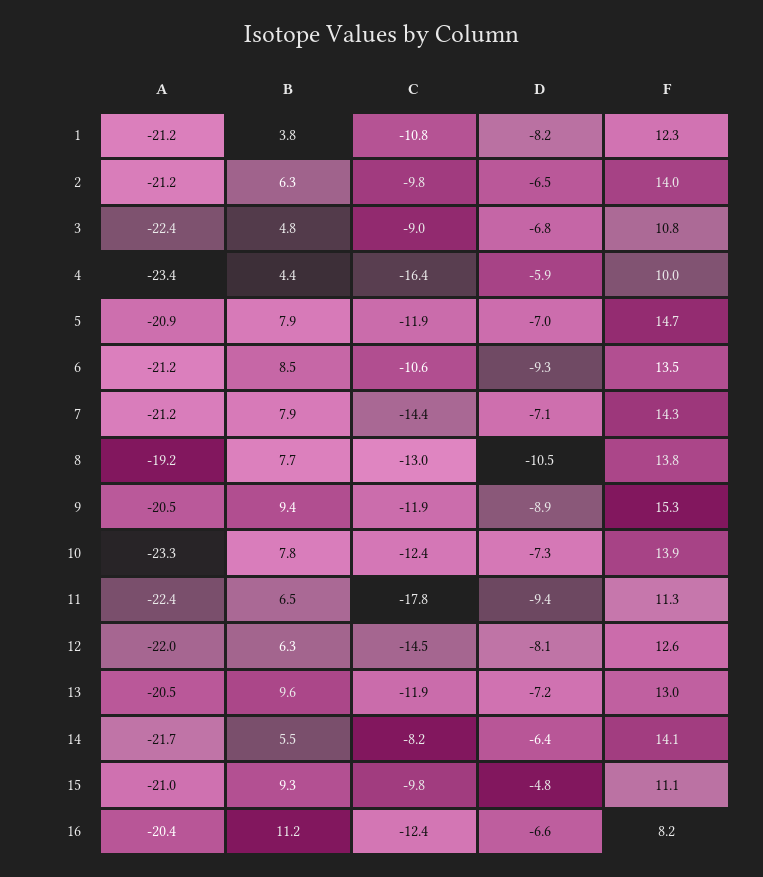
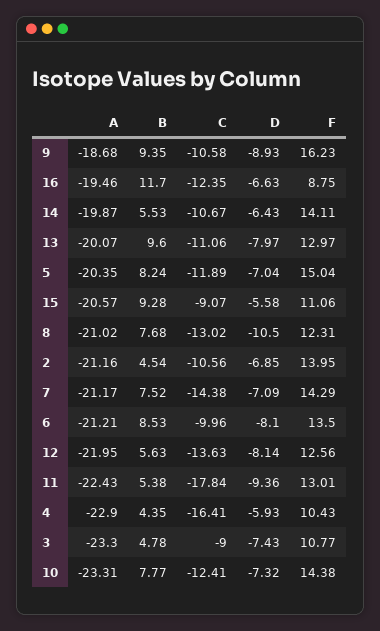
  {
    "A": {
-     "1": -21.2,
      "2": -21.16,
-     "3": -22.4,
+     "3": -23.3,
-     "4": -23.4,
+     "4": -22.9,
-     "5": -20.9,
+     "5": -20.35,
      "6": -21.21,
      "7": -21.17,
-     "8": -19.2,
+     "8": -21.02,
-     "9": -20.5,
+     "9": -18.68,
      "10": -23.31,
      "11": -22.43,
      "12": -21.95,
-     "13": -20.5,
+     "13": -20.07,
-     "14": -21.7,
+     "14": -19.87,
-     "15": -21,
+     "15": -20.57,
-     "16": -20.4
+     "16": -19.46
    },
    "B": {
-     "1": 3.8,
-     "2": 6.3,
+     "2": 4.54,
      "3": 4.78,
      "4": 4.35,
-     "5": 7.9,
+     "5": 8.24,
      "6": 8.53,
-     "7": 7.9,
+     "7": 7.52,
      "8": 7.68,
      "9": 9.35,
      "10": 7.77,
-     "11": 6.5,
+     "11": 5.38,
-     "12": 6.3,
+     "12": 5.63,
      "13": 9.6,
      "14": 5.53,
      "15": 9.28,
-     "16": 11.2
+     "16": 11.7
    },
    "C": {
-     "1": -10.8,
-     "2": -9.8,
+     "2": -10.56,
      "3": -9,
      "4": -16.41,
      "5": -11.89,
-     "6": -10.6,
+     "6": -9.96,
      "7": -14.38,
      "8": -13.02,
-     "9": -11.9,
+     "9": -10.58,
      "10": -12.41,
      "11": -17.84,
-     "12": -14.5,
+     "12": -13.63,
-     "13": -11.9,
+     "13": -11.06,
-     "14": -8.2,
+     "14": -10.67,
-     "15": -9.8,
+     "15": -9.07,
      "16": -12.35
    },
    "D": {
-     "1": -8.2,
-     "2": -6.5,
+     "2": -6.85,
-     "3": -6.8,
+     "3": -7.43,
      "4": -5.93,
      "5": -7.04,
-     "6": -9.3,
+     "6": -8.1,
      "7": -7.09,
      "8": -10.5,
      "9": -8.93,
      "10": -7.32,
      "11": -9.36,
      "12": -8.14,
-     "13": -7.2,
+     "13": -7.97,
      "14": -6.43,
-     "15": -4.8,
+     "15": -5.58,
      "16": -6.63
    },
    "F": {
-     "1": 12.3,
      "2": 13.95,
      "3": 10.77,
-     "4": 10,
+     "4": 10.43,
-     "5": 14.7,
+     "5": 15.04,
      "6": 13.5,
      "7": 14.29,
-     "8": 13.8,
+     "8": 12.31,
-     "9": 15.3,
+     "9": 16.23,
-     "10": 13.9,
+     "10": 14.38,
-     "11": 11.3,
+     "11": 13.01,
      "12": 12.56,
      "13": 12.97,
      "14": 14.11,
      "15": 11.06,
-     "16": 8.2
+     "16": 8.75
    }
  }

